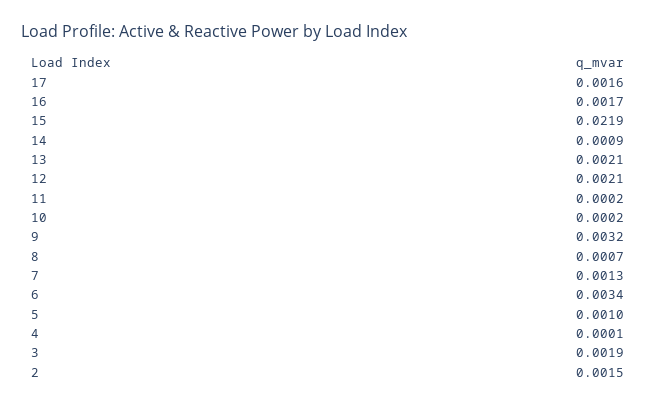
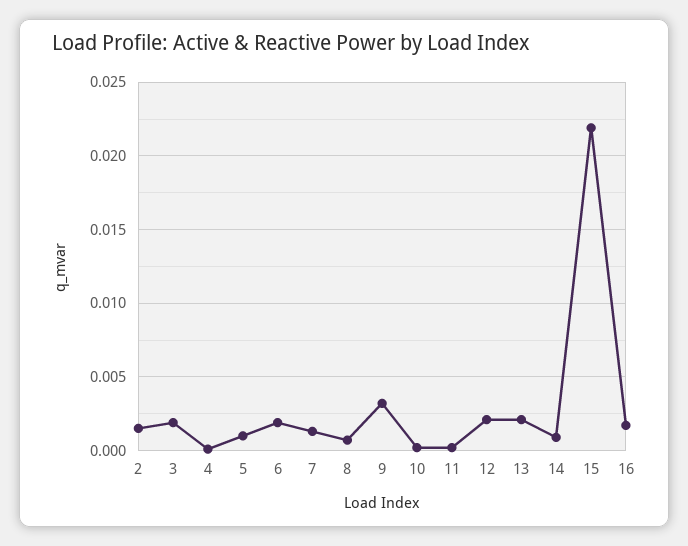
  {
-   "17": 0.0016,
    "16": 0.0017,
    "15": 0.0219,
    "14": 0.0009,
    "13": 0.0021,
    "12": 0.0021,
    "11": 0.0002,
    "10": 0.0002,
    "9": 0.0032,
    "8": 0.0007,
    "7": 0.0013,
-   "6": 0.0034,
+   "6": 0.002,
    "5": 0.001,
    "4": 0.0001,
    "3": 0.0019,
    "2": 0.0015
  }

